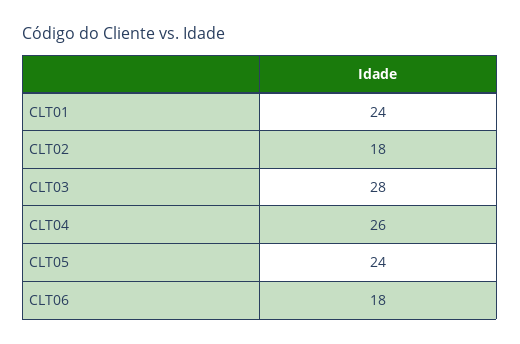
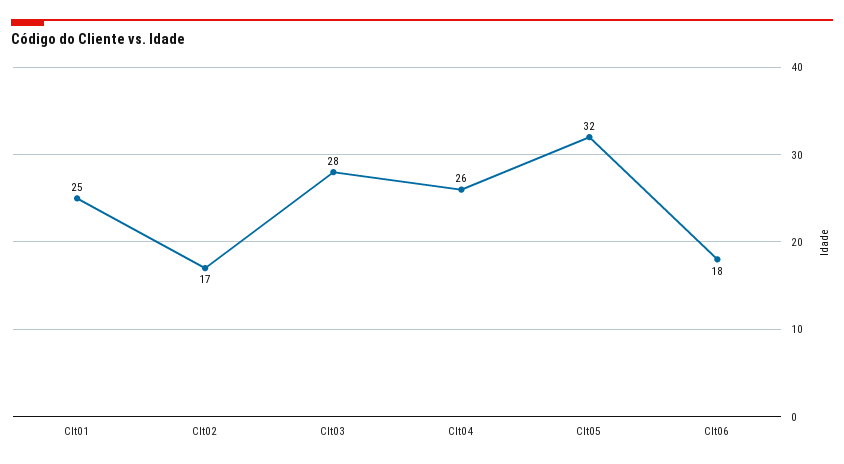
  {
-   "CLT01": 24,
+   "CLT01": 25,
-   "CLT02": 18,
+   "CLT02": 17,
    "CLT03": 28,
    "CLT04": 26,
-   "CLT05": 24,
+   "CLT05": 32,
    "CLT06": 18
  }

